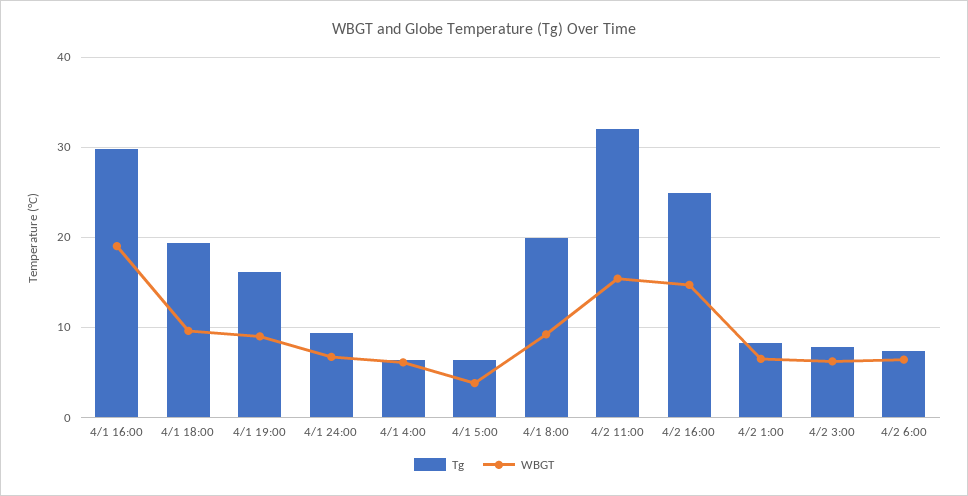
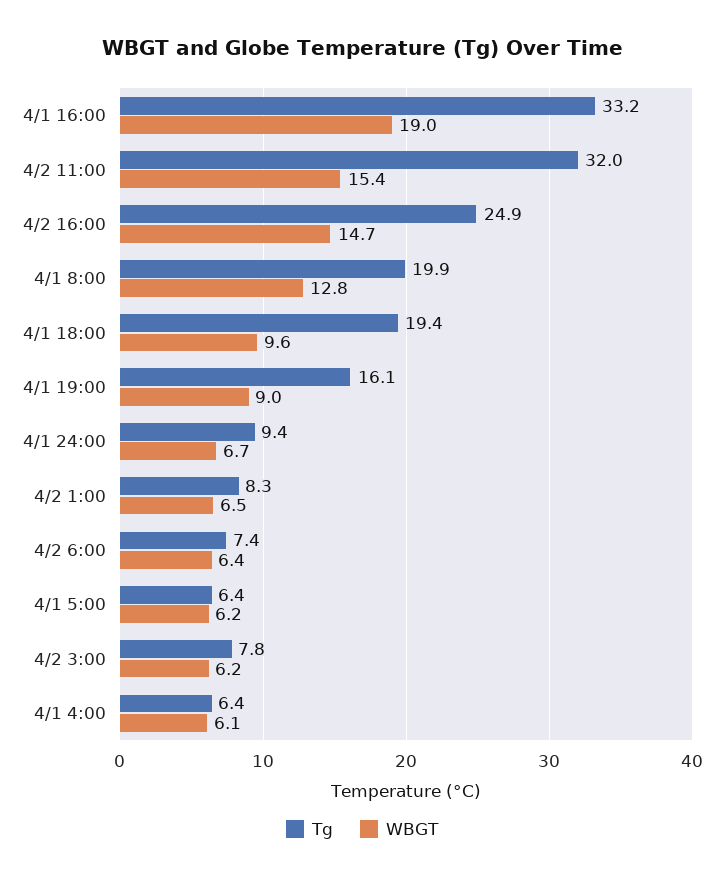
  {
    "Tg": {
-     "4/1 16:00": 30,
+     "4/1 16:00": 33.2,
      "4/1 18:00": 19.4,
      "4/1 19:00": 16.1,
      "4/1 24:00": 9.4,
      "4/1 4:00": 6.4,
      "4/1 5:00": 6.4,
      "4/1 8:00": 19.9,
      "4/2 11:00": 32,
      "4/2 16:00": 24.9,
      "4/2 1:00": 8.3,
      "4/2 3:00": 7.8,
      "4/2 6:00": 7.4
    },
    "WBGT": {
      "4/1 16:00": 19,
      "4/1 18:00": 9.6,
      "4/1 19:00": 9,
      "4/1 24:00": 6.7,
      "4/1 4:00": 6.1,
-     "4/1 5:00": 4,
+     "4/1 5:00": 6.2,
-     "4/1 8:00": 9,
+     "4/1 8:00": 12.8,
      "4/2 11:00": 15.4,
      "4/2 16:00": 14.7,
      "4/2 1:00": 6.5,
      "4/2 3:00": 6.2,
      "4/2 6:00": 6.4
    }
  }

